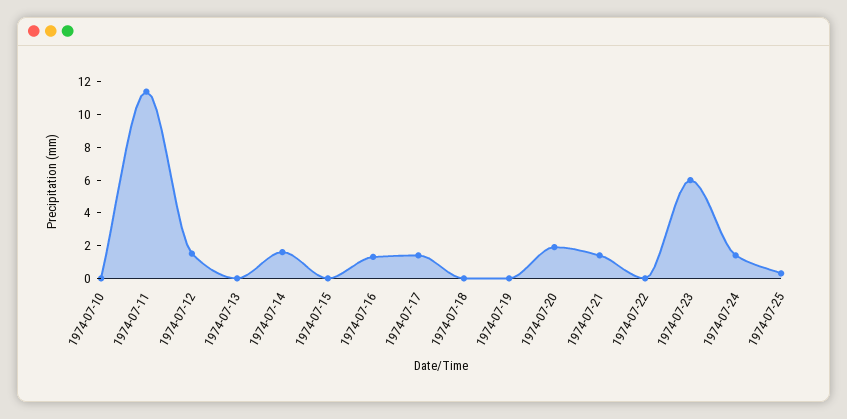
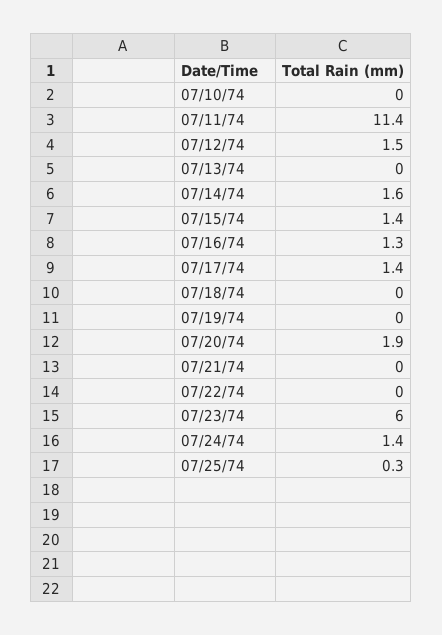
  {
    "1974-07-10": 0,
    "1974-07-11": 11.4,
    "1974-07-12": 1.5,
    "1974-07-13": 0,
    "1974-07-14": 1.6,
-   "1974-07-15": 0,
+   "1974-07-15": 1.4,
    "1974-07-16": 1.3,
    "1974-07-17": 1.4,
    "1974-07-18": 0,
    "1974-07-19": 0,
    "1974-07-20": 1.9,
-   "1974-07-21": 1.5,
+   "1974-07-21": 0,
    "1974-07-22": 0,
    "1974-07-23": 6,
    "1974-07-24": 1.4,
    "1974-07-25": 0.3
  }

